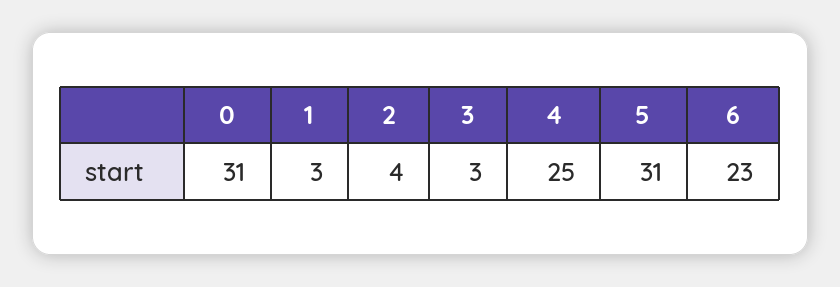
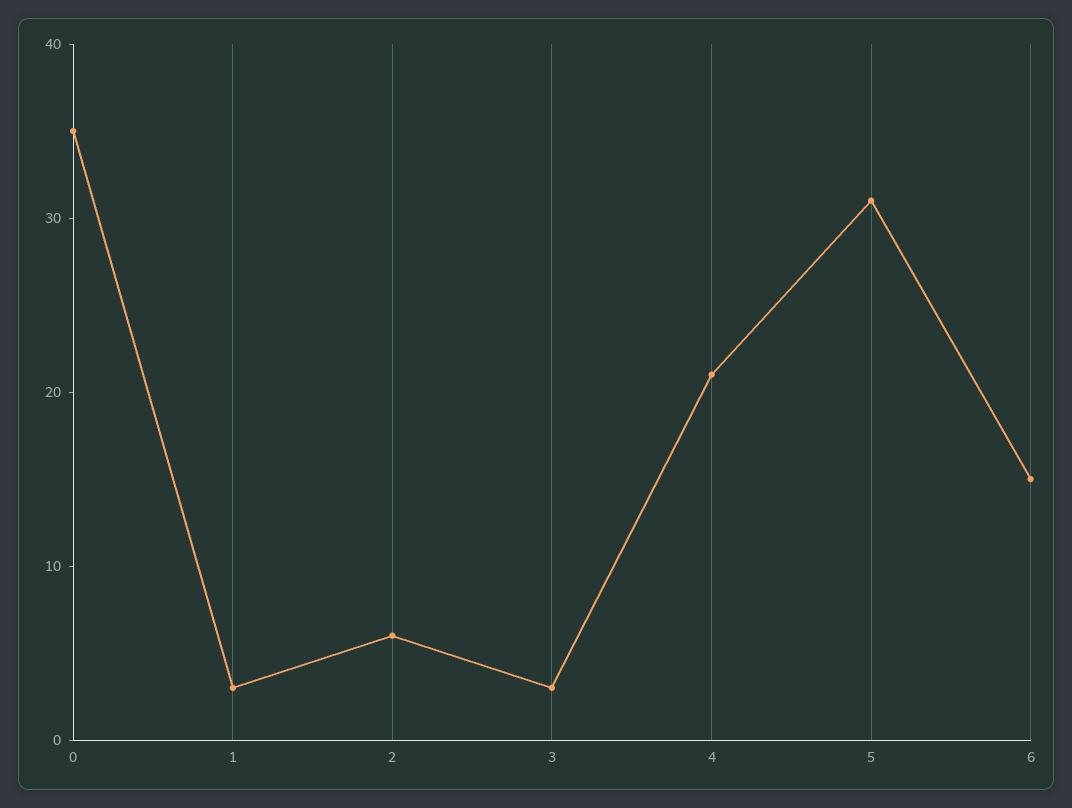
  {
-   "0": 31,
+   "0": 35,
    "1": 3,
-   "2": 4,
+   "2": 6,
    "3": 3,
-   "4": 25,
+   "4": 21,
    "5": 31,
-   "6": 23
+   "6": 15
  }

